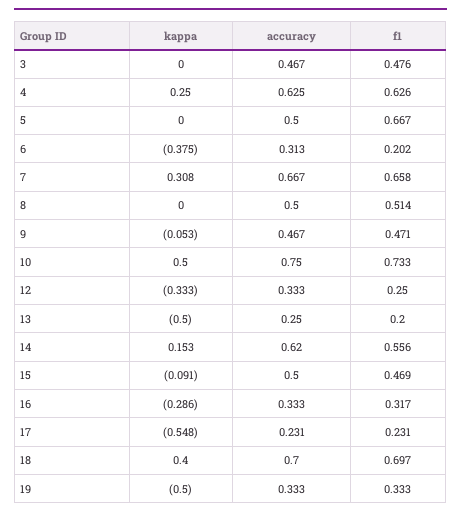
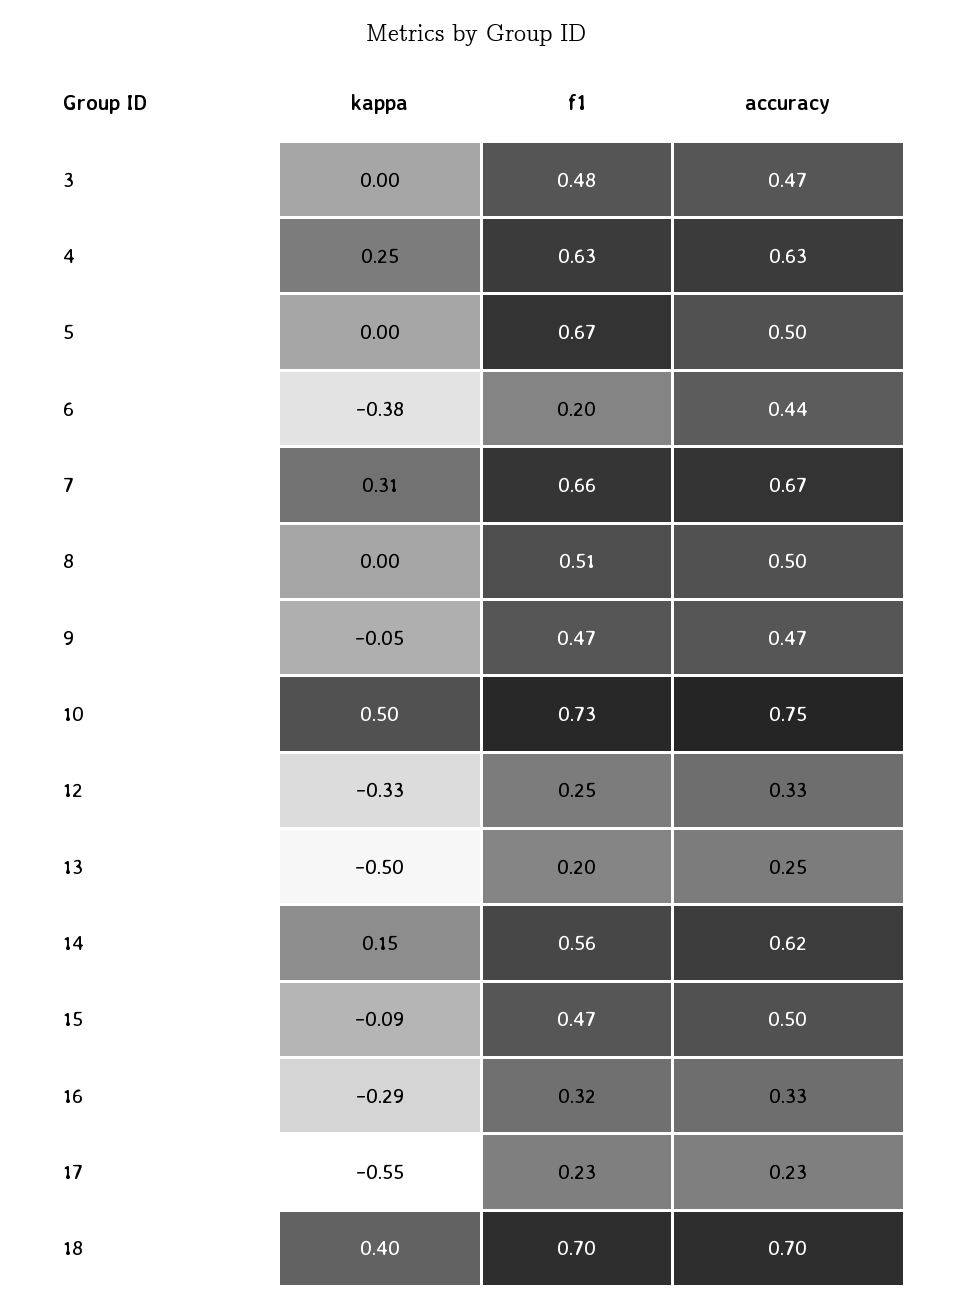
  {
    "kappa": {
      "3": 0,
      "4": 0.25,
      "5": 0,
      "6": -0.375,
      "7": 0.308,
      "8": 0,
      "9": -0.053,
      "10": 0.5,
      "12": -0.333,
      "13": -0.5,
      "14": 0.153,
      "15": -0.091,
      "16": -0.286,
      "17": -0.548,
-     "18": 0.4,
+     "18": 0.4
-     "19": -0.5
    },
    "accuracy": {
      "3": 0.467,
      "4": 0.625,
      "5": 0.5,
-     "6": 0.313,
+     "6": 0.44,
      "7": 0.667,
      "8": 0.5,
      "9": 0.467,
      "10": 0.75,
      "12": 0.333,
      "13": 0.25,
      "14": 0.62,
      "15": 0.5,
      "16": 0.333,
      "17": 0.231,
-     "18": 0.7,
+     "18": 0.7
-     "19": 0.333
    },
    "f1": {
      "3": 0.476,
      "4": 0.626,
      "5": 0.667,
      "6": 0.202,
      "7": 0.658,
      "8": 0.514,
      "9": 0.471,
      "10": 0.733,
      "12": 0.25,
      "13": 0.2,
      "14": 0.556,
      "15": 0.469,
      "16": 0.317,
      "17": 0.231,
-     "18": 0.697,
+     "18": 0.697
-     "19": 0.333
    }
  }

